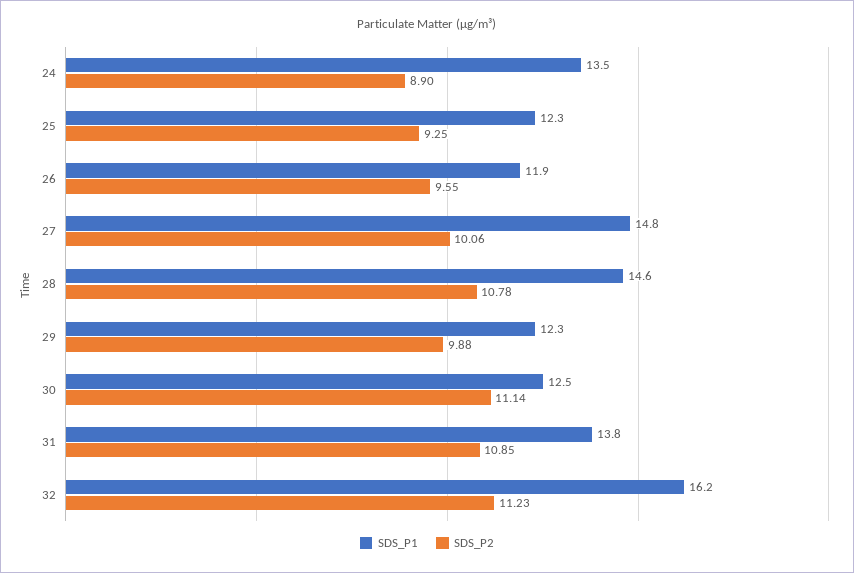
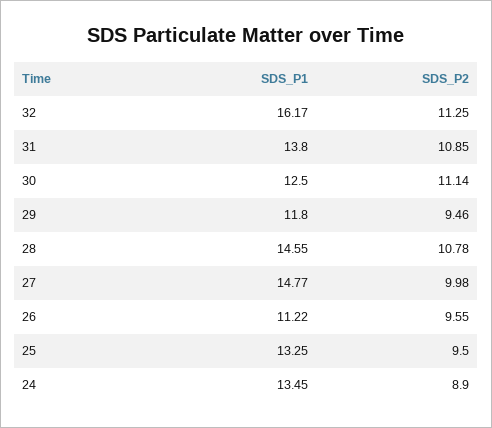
  {
    "SDS_P1": {
      "24": 13.45,
-     "25": 12.3,
+     "25": 13.25,
-     "26": 11.9,
+     "26": 11.22,
      "27": 14.77,
      "28": 14.55,
-     "29": 12.3,
+     "29": 11.8,
      "30": 12.5,
      "31": 13.8,
      "32": 16.17
    },
    "SDS_P2": {
      "24": 8.9,
-     "25": 9.25,
+     "25": 9.5,
      "26": 9.55,
-     "27": 10.06,
+     "27": 9.98,
      "28": 10.78,
-     "29": 9.88,
+     "29": 9.46,
      "30": 11.14,
      "31": 10.85,
-     "32": 11.23
+     "32": 11.25
    }
  }

